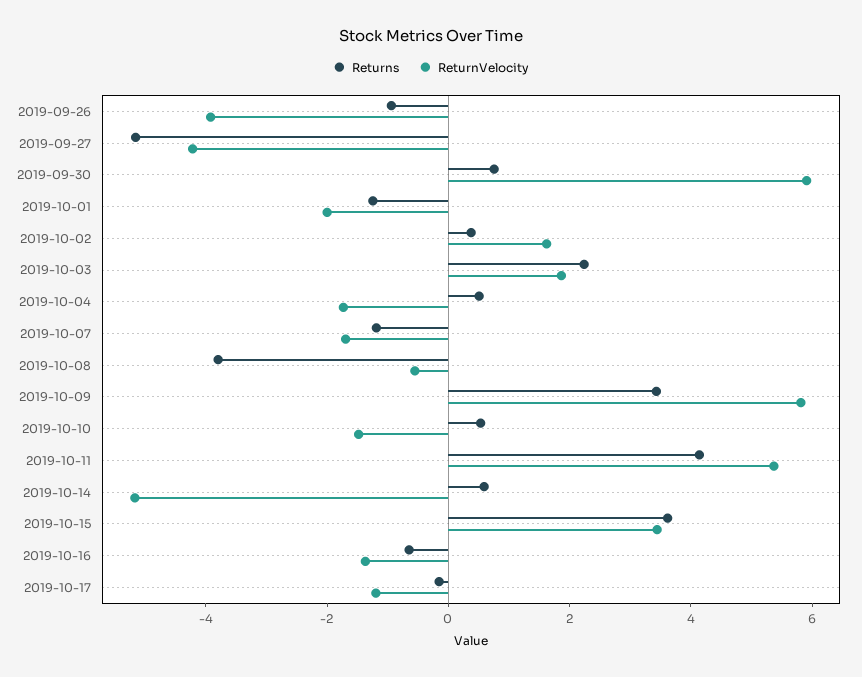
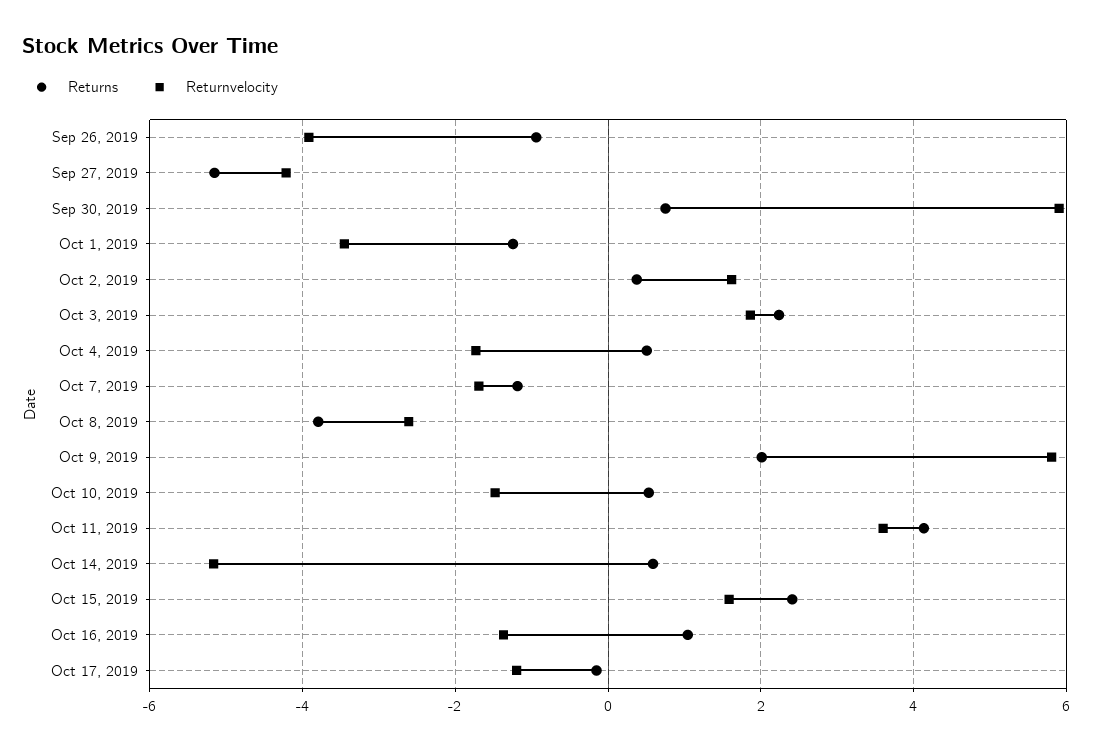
  {
    "Returns": {
      "2019-09-26": -1,
      "2019-09-27": -5.2,
      "2019-09-30": 0.8,
      "2019-10-01": -1.2,
      "2019-10-02": 0.4,
      "2019-10-03": 2.2,
      "2019-10-04": 0.6,
      "2019-10-07": -1.2,
      "2019-10-08": -3.8,
-     "2019-10-09": 3.5,
+     "2019-10-09": 2,
      "2019-10-10": 0.6,
      "2019-10-11": 4.2,
      "2019-10-14": 0.6,
-     "2019-10-15": 3.5,
+     "2019-10-15": 2.4,
-     "2019-10-16": -0.5,
+     "2019-10-16": 1,
      "2019-10-17": -0.2
    },
    "ReturnVelocity": {
      "2019-09-26": -4,
      "2019-09-27": -4.2,
      "2019-09-30": 6,
-     "2019-10-01": -2,
+     "2019-10-01": -3.4,
      "2019-10-02": 1.6,
      "2019-10-03": 1.8,
      "2019-10-04": -1.8,
      "2019-10-07": -1.6,
-     "2019-10-08": -0.5,
+     "2019-10-08": -2.6,
      "2019-10-09": 5.8,
      "2019-10-10": -1.4,
-     "2019-10-11": 5.5,
+     "2019-10-11": 3.6,
      "2019-10-14": -5.2,
-     "2019-10-15": 3.5,
+     "2019-10-15": 1.6,
      "2019-10-16": -1.4,
      "2019-10-17": -1.2
    }
  }

